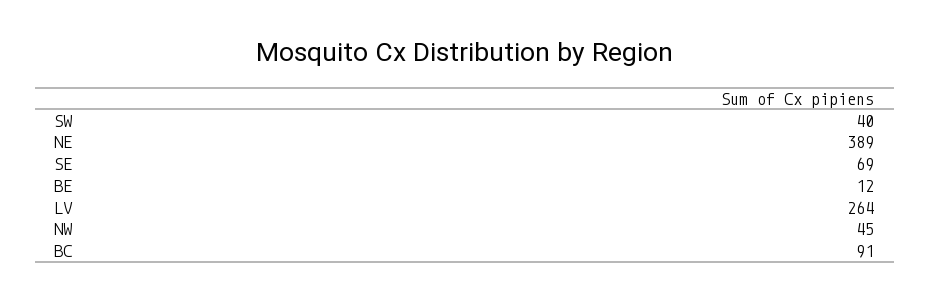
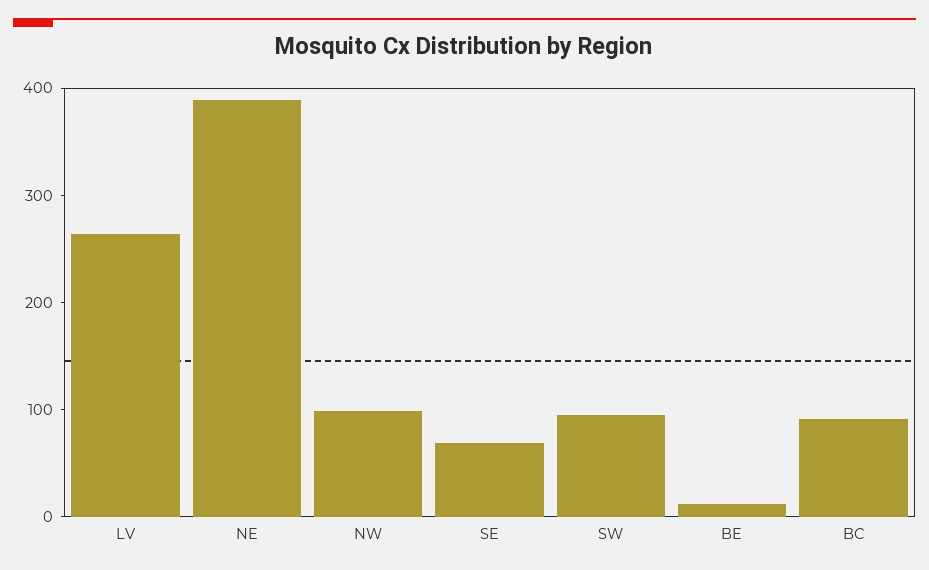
  {
-   "SW": 40,
+   "SW": 100,
    "NE": 389,
    "SE": 69,
    "BE": 12,
    "LV": 264,
-   "NW": 45,
+   "NW": 100,
    "BC": 91
  }

